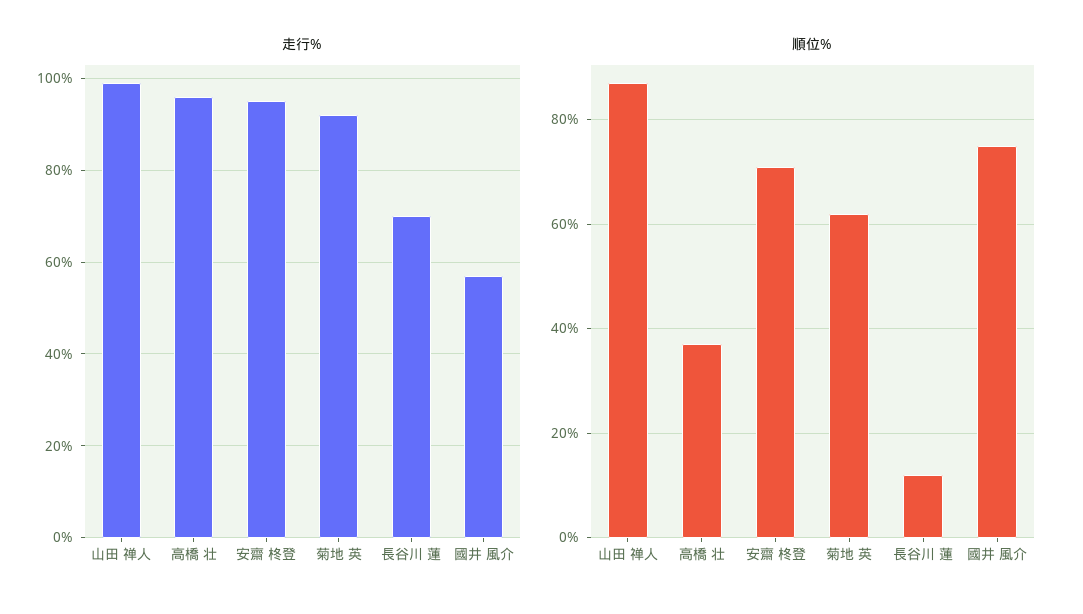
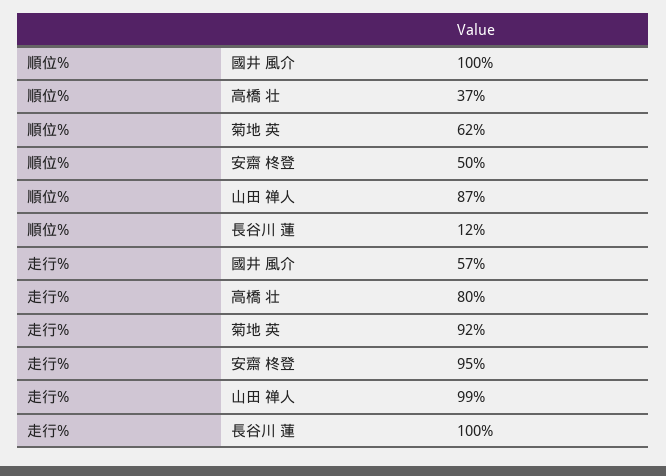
  {
    "走行%": {
      "山田 禅人": 99,
-     "高橋 壮": 95,
+     "高橋 壮": 80,
      "安齋 柊登": 95,
      "菊地 英": 92,
-     "長谷川 蓮": 70,
+     "長谷川 蓮": 100,
      "國井 風介": 57
    },
    "順位%": {
      "山田 禅人": 87,
      "高橋 壮": 37,
-     "安齋 柊登": 70,
+     "安齋 柊登": 50,
      "菊地 英": 62,
      "長谷川 蓮": 12,
-     "國井 風介": 75
+     "國井 風介": 100
    }
  }

